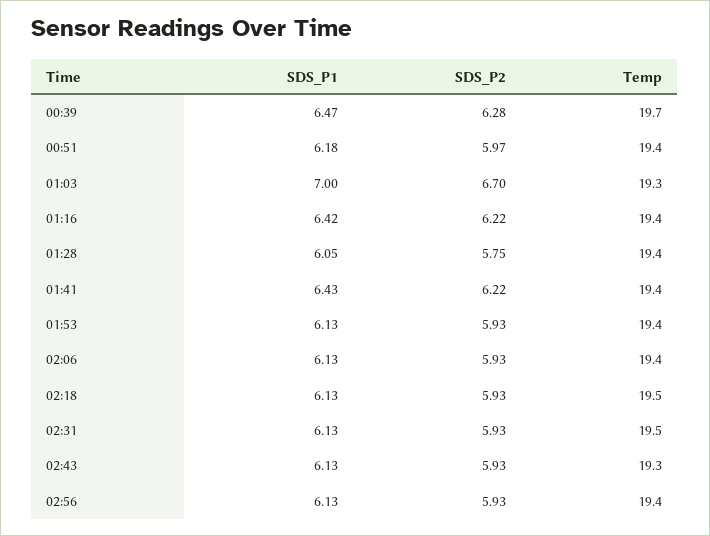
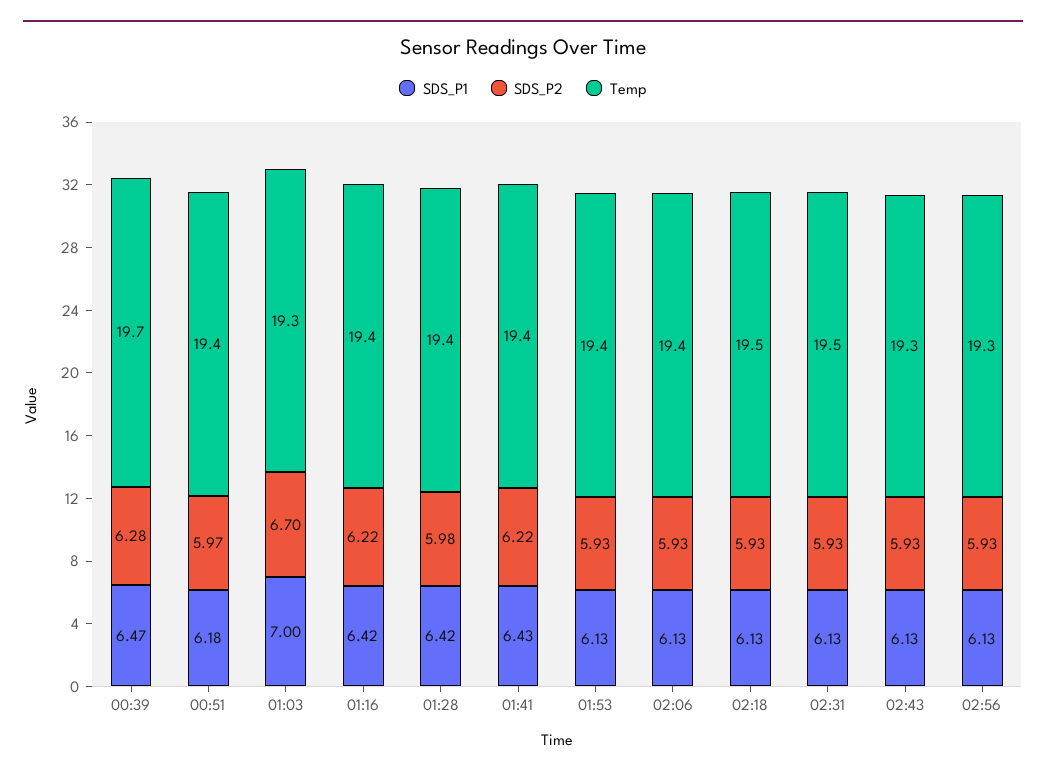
  {
    "SDS_P1": {
      "00:39": 6.47,
      "00:51": 6.18,
      "01:03": 7,
      "01:16": 6.42,
-     "01:28": 6.05,
+     "01:28": 6.42,
      "01:41": 6.43,
      "01:53": 6.13,
      "02:06": 6.13,
      "02:18": 6.13,
      "02:31": 6.13,
      "02:43": 6.13,
      "02:56": 6.13
    },
    "SDS_P2": {
      "00:39": 6.28,
      "00:51": 5.97,
      "01:03": 6.7,
      "01:16": 6.22,
-     "01:28": 5.75,
+     "01:28": 5.98,
      "01:41": 6.22,
      "01:53": 5.93,
      "02:06": 5.93,
      "02:18": 5.93,
      "02:31": 5.93,
      "02:43": 5.93,
      "02:56": 5.93
    },
    "Temp": {
      "00:39": 19.7,
      "00:51": 19.4,
      "01:03": 19.3,
      "01:16": 19.4,
      "01:28": 19.4,
      "01:41": 19.4,
      "01:53": 19.4,
      "02:06": 19.4,
      "02:18": 19.5,
      "02:31": 19.5,
      "02:43": 19.3,
-     "02:56": 19.4
+     "02:56": 19.3
    }
  }

